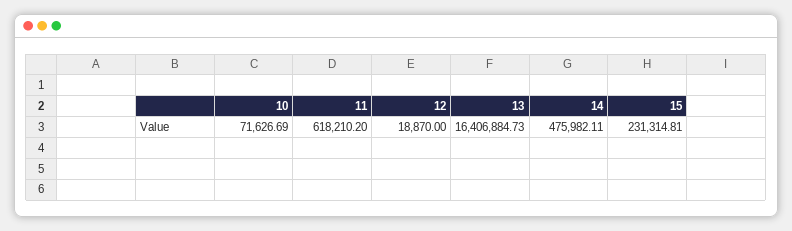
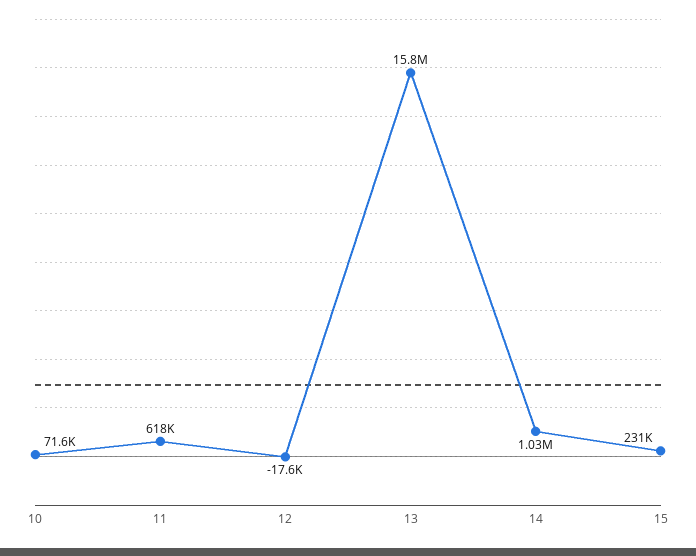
  {
    "10": 71626.69,
    "11": 618210.2,
-   "12": 18870,
+   "12": -17600,
-   "13": 16406884.73,
+   "13": 15800000,
-   "14": 475982.11,
+   "14": 1030000,
    "15": 231314.81
  }

